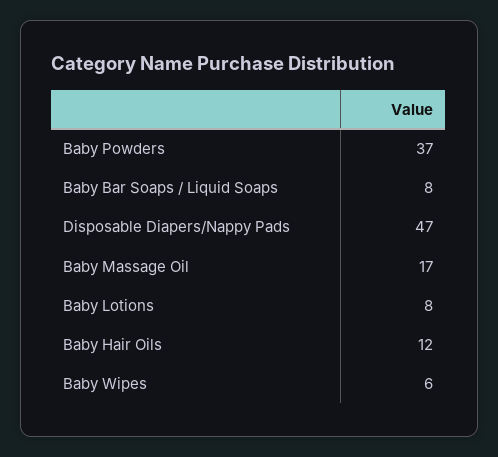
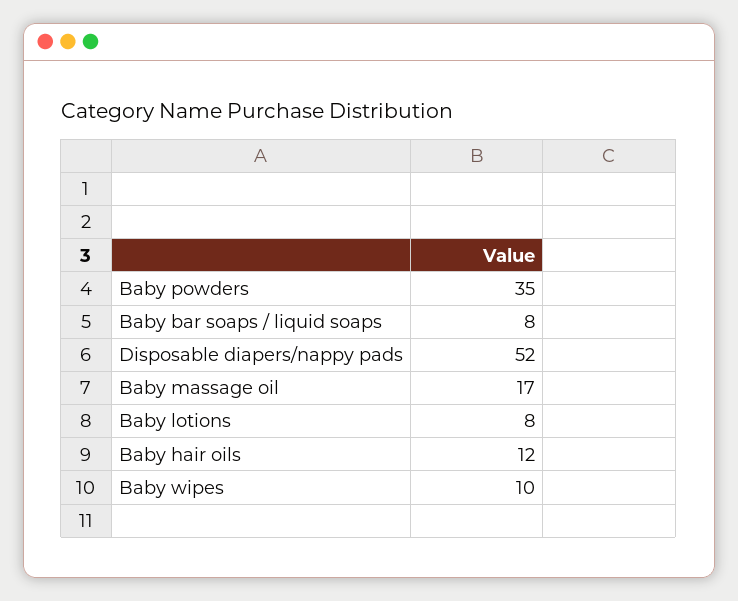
  {
-   "Baby Powders": 37,
+   "Baby Powders": 35,
    "Baby Bar Soaps / Liquid Soaps": 8,
-   "Disposable Diapers/Nappy Pads": 47,
+   "Disposable Diapers/Nappy Pads": 52,
    "Baby Massage Oil": 17,
    "Baby Lotions": 8,
    "Baby Hair Oils": 12,
-   "Baby Wipes": 6
+   "Baby Wipes": 10
  }

